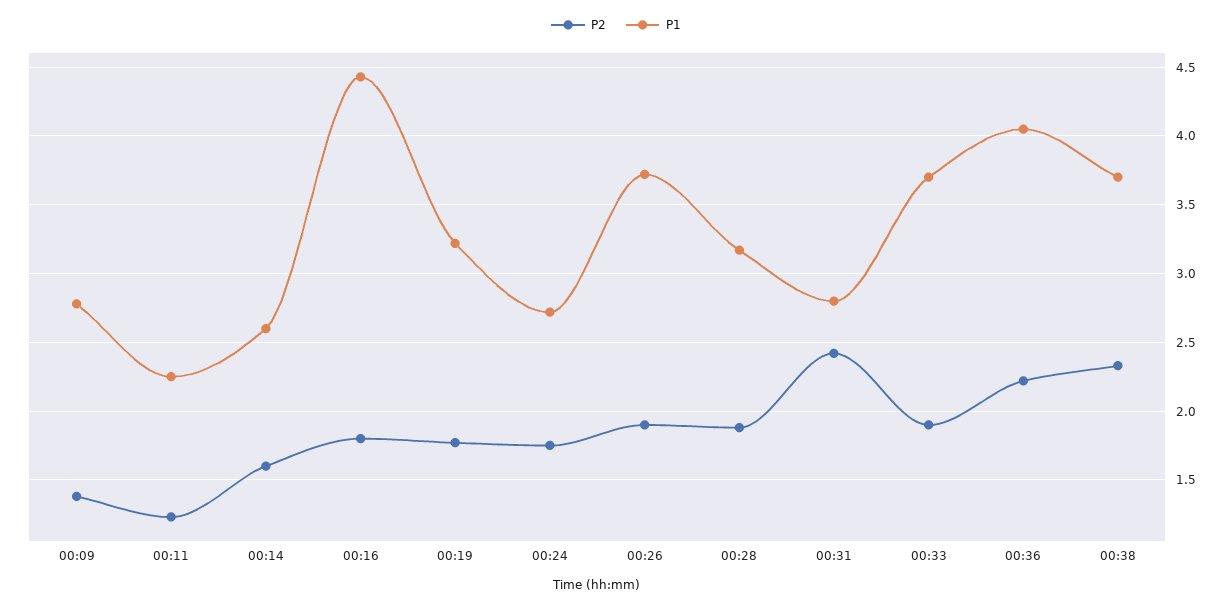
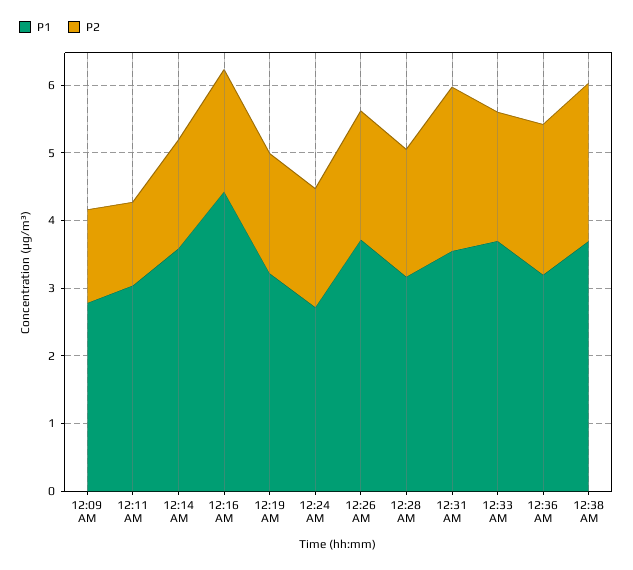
  {
    "P2": {
      "00:09": 1.4,
      "00:11": 1.25,
      "00:14": 1.6,
      "00:16": 1.8,
      "00:19": 1.75,
      "00:24": 1.75,
      "00:26": 1.9,
      "00:28": 1.9,
      "00:31": 2.4,
      "00:33": 1.9,
      "00:36": 2.2,
      "00:38": 2.35
    },
    "P1": {
      "00:09": 2.8,
-     "00:11": 2.25,
+     "00:11": 3,
-     "00:14": 2.6,
+     "00:14": 3.6,
      "00:16": 4.45,
      "00:19": 3.2,
      "00:24": 2.7,
      "00:26": 3.7,
      "00:28": 3.15,
-     "00:31": 2.8,
+     "00:31": 3.6,
      "00:33": 3.7,
-     "00:36": 4.05,
+     "00:36": 3.2,
      "00:38": 3.7
    }
  }

